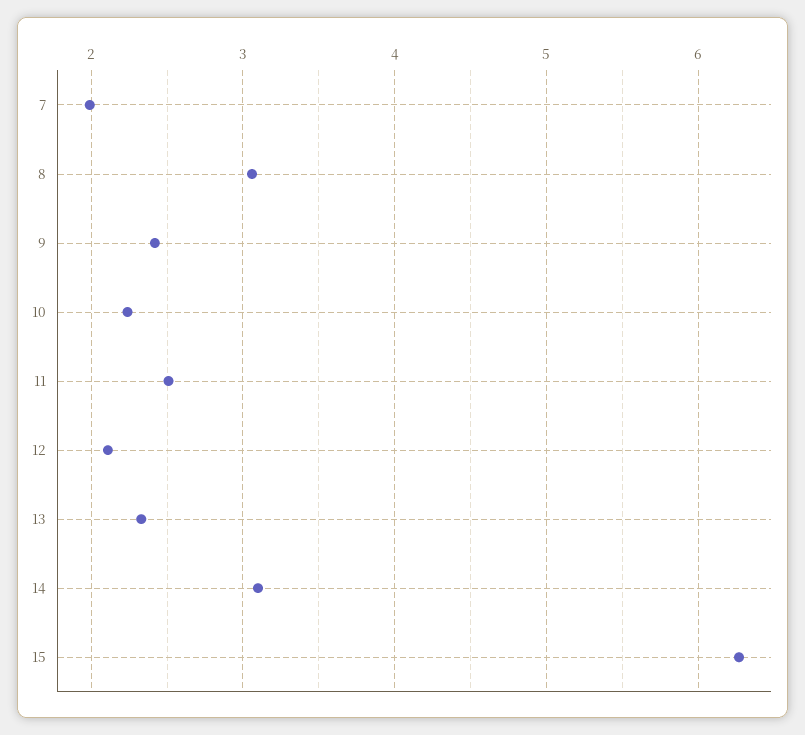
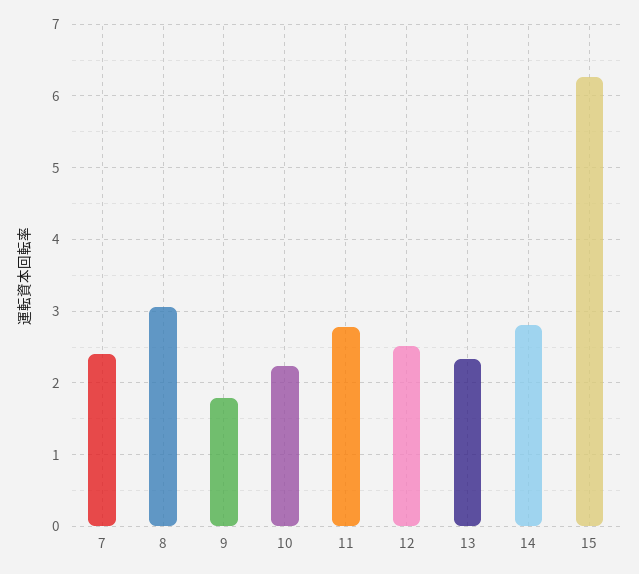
  {
-   "7": 2,
+   "7": 2.4,
    "8": 3.1,
-   "9": 2.4,
+   "9": 1.8,
    "10": 2.2,
-   "11": 2.5,
+   "11": 2.8,
-   "12": 2.1,
+   "12": 2.5,
    "13": 2.3,
-   "14": 3.1,
+   "14": 2.8,
    "15": 6.3
  }

